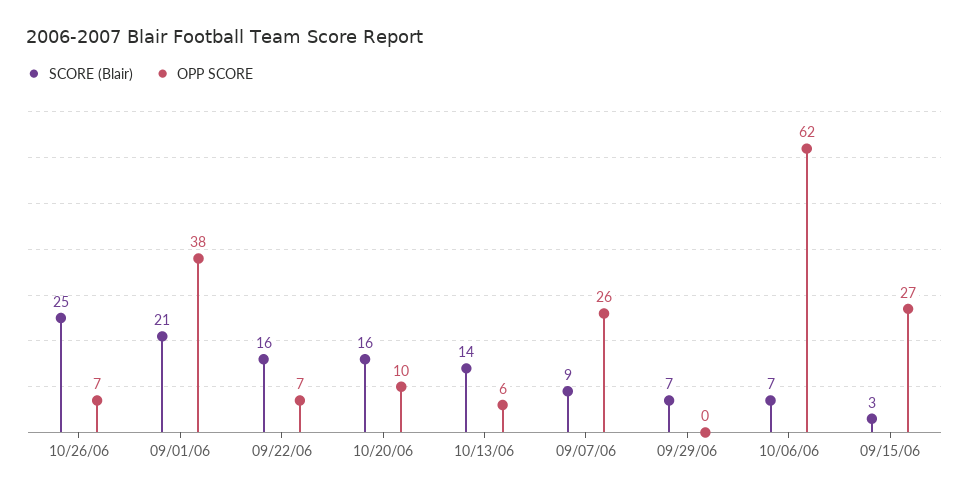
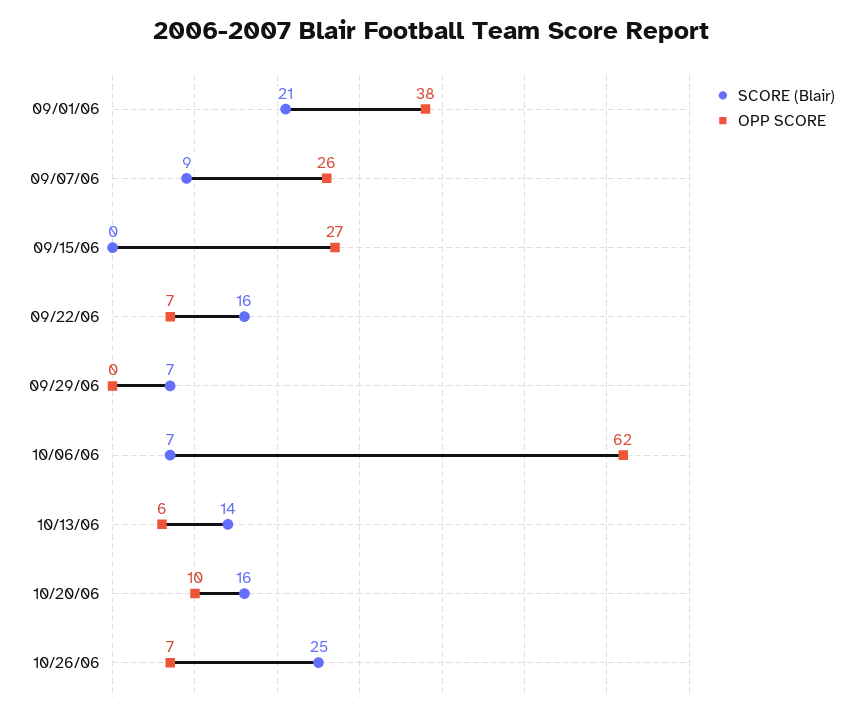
  {
    "SCORE (Blair)": {
      "10/26/06": 25,
      "09/01/06": 21,
      "09/22/06": 16,
      "10/20/06": 16,
      "10/13/06": 14,
      "09/07/06": 9,
      "09/29/06": 7,
      "10/06/06": 7,
-     "09/15/06": 3
+     "09/15/06": 0
    },
    "OPP SCORE": {
      "10/26/06": 7,
      "09/01/06": 38,
      "09/22/06": 7,
      "10/20/06": 10,
      "10/13/06": 6,
      "09/07/06": 26,
      "09/29/06": 0,
      "10/06/06": 62,
      "09/15/06": 27
    }
  }

